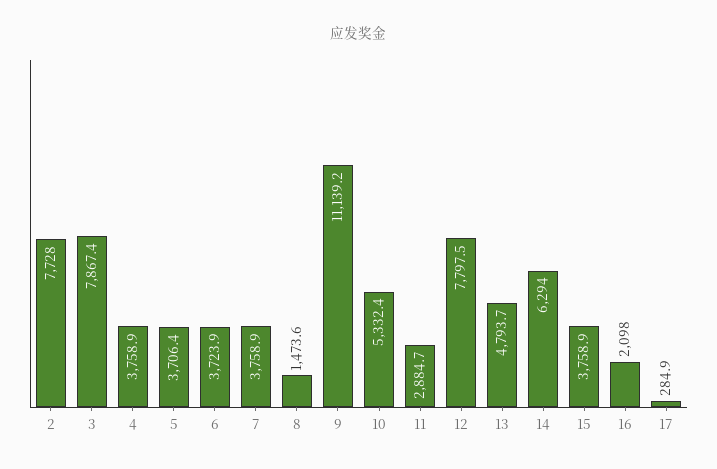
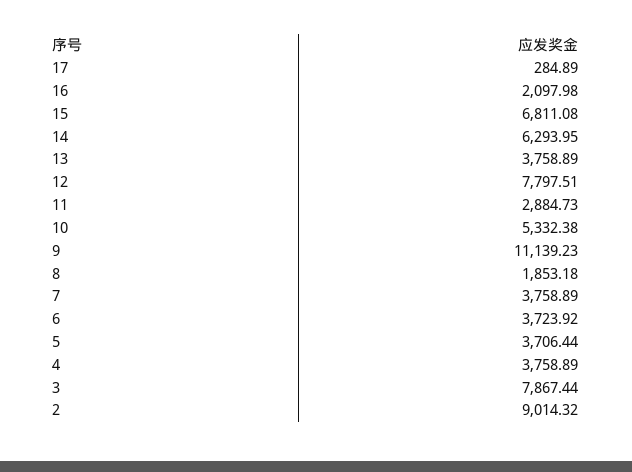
  {
-   "2": 7728,
+   "2": 9014.32,
    "3": 7867.44,
    "4": 3758.89,
    "5": 3706.44,
    "6": 3723.92,
    "7": 3758.89,
-   "8": 1473.6,
+   "8": 1853.18,
    "9": 11139.23,
    "10": 5332.38,
    "11": 2884.73,
    "12": 7797.51,
-   "13": 4793.7,
+   "13": 3758.89,
    "14": 6293.95,
-   "15": 3758.9,
+   "15": 6811.08,
    "16": 2097.98,
    "17": 284.89
  }

